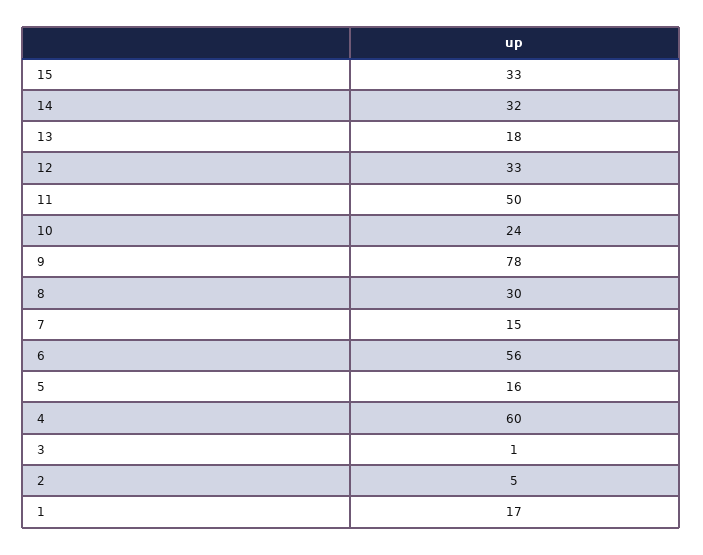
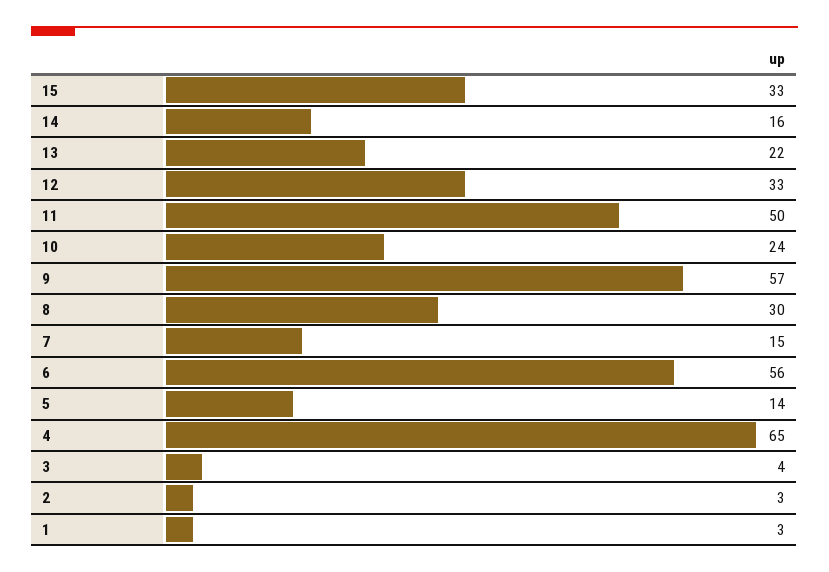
  {
    "15": 33,
-   "14": 32,
+   "14": 16,
-   "13": 18,
+   "13": 22,
    "12": 33,
    "11": 50,
    "10": 24,
-   "9": 78,
+   "9": 57,
    "8": 30,
    "7": 15,
    "6": 56,
-   "5": 16,
+   "5": 14,
-   "4": 60,
+   "4": 65,
-   "3": 1,
+   "3": 4,
-   "2": 5,
+   "2": 3,
-   "1": 17
+   "1": 3
  }

